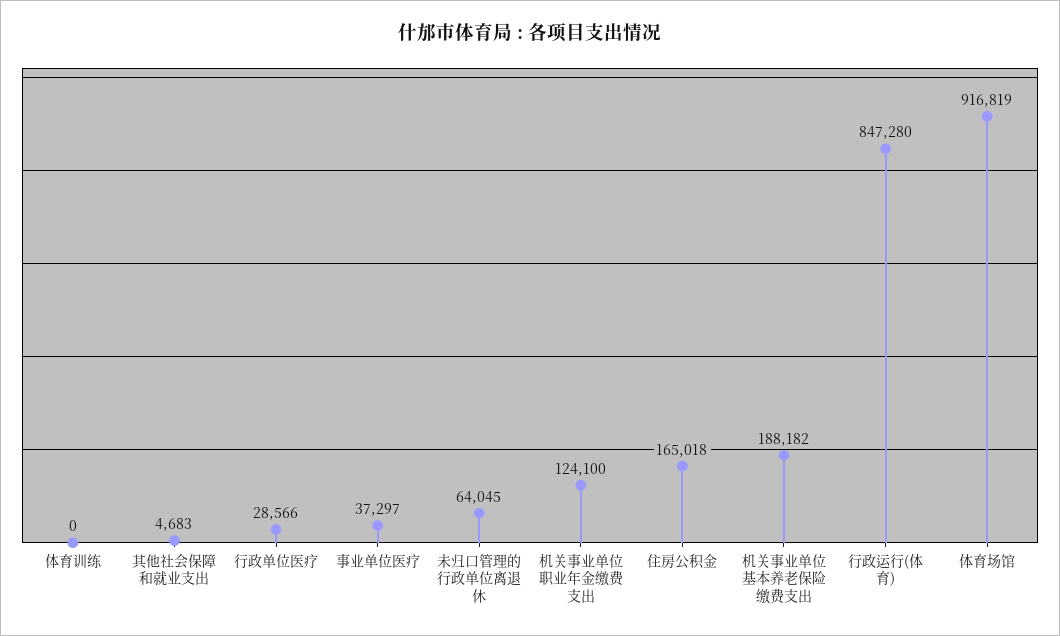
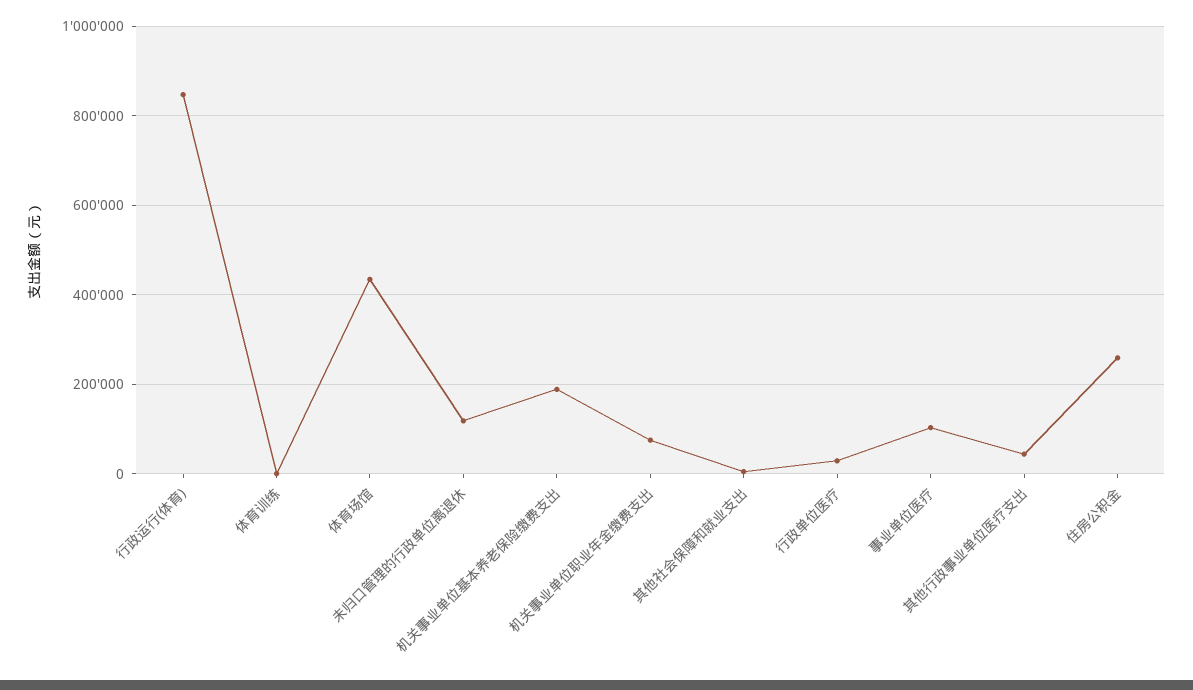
  {
    "体育训练": 0,
    "其他社会保障和就业支出": 4683,
    "行政单位医疗": 28566,
-   "事业单位医疗": 37297,
+   "事业单位医疗": 100000,
-   "未归口管理的行政单位离退休": 64045,
+   "未归口管理的行政单位离退休": 120000,
-   "机关事业单位职业年金缴费支出": 124100,
+   "机关事业单位职业年金缴费支出": 80000,
-   "住房公积金": 165018,
+   "住房公积金": 260000,
    "机关事业单位基本养老保险缴费支出": 188182,
    "行政运行(体育)": 847280,
-   "体育场馆": 916819
+   "体育场馆": 440000,
+   "其他行政事业单位医疗支出": 40000
  }

